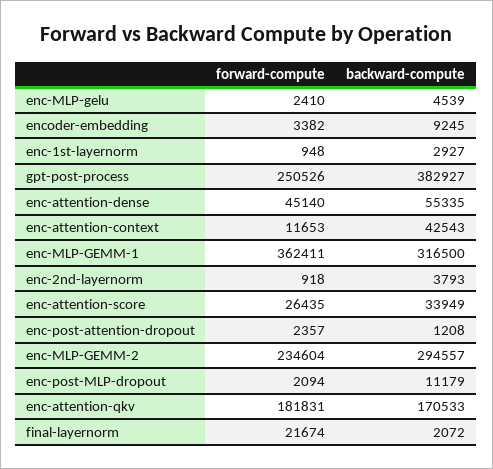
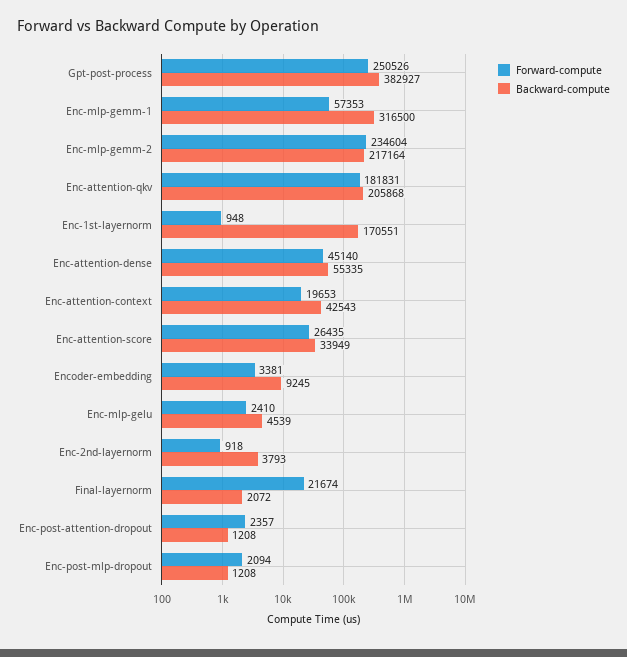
  {
    "forward-compute": {
      "enc-MLP-gelu": 2410,
-     "encoder-embedding": 3382,
+     "encoder-embedding": 3381,
      "enc-1st-layernorm": 948,
      "gpt-post-process": 250526,
      "enc-attention-dense": 45140,
-     "enc-attention-context": 11653,
+     "enc-attention-context": 19653,
-     "enc-MLP-GEMM-1": 362411,
+     "enc-MLP-GEMM-1": 57353,
      "enc-2nd-layernorm": 918,
      "enc-attention-score": 26435,
      "enc-post-attention-dropout": 2357,
      "enc-MLP-GEMM-2": 234604,
      "enc-post-MLP-dropout": 2094,
      "enc-attention-qkv": 181831,
      "final-layernorm": 21674
    },
    "backward-compute": {
      "enc-MLP-gelu": 4539,
      "encoder-embedding": 9245,
-     "enc-1st-layernorm": 2927,
+     "enc-1st-layernorm": 170551,
      "gpt-post-process": 382927,
      "enc-attention-dense": 55335,
      "enc-attention-context": 42543,
      "enc-MLP-GEMM-1": 316500,
      "enc-2nd-layernorm": 3793,
      "enc-attention-score": 33949,
      "enc-post-attention-dropout": 1208,
-     "enc-MLP-GEMM-2": 294557,
+     "enc-MLP-GEMM-2": 217164,
-     "enc-post-MLP-dropout": 11179,
+     "enc-post-MLP-dropout": 1208,
-     "enc-attention-qkv": 170533,
+     "enc-attention-qkv": 205868,
      "final-layernorm": 2072
    }
  }

